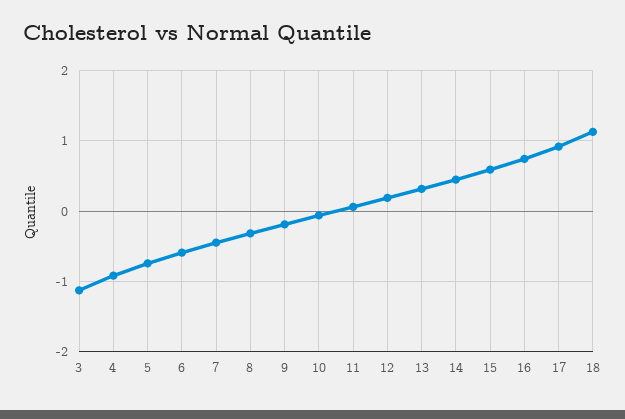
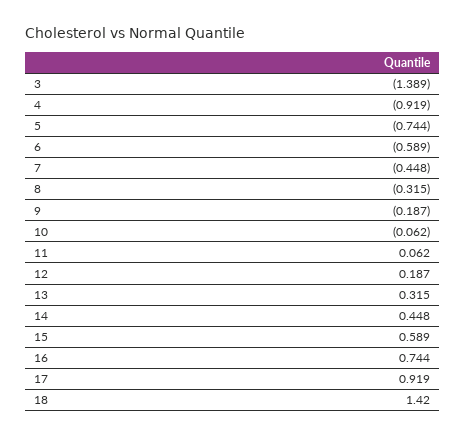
  {
-   "3": -1.1,
+   "3": -1.389,
    "4": -0.919,
    "5": -0.744,
    "6": -0.589,
    "7": -0.448,
    "8": -0.315,
    "9": -0.187,
    "10": -0.062,
    "11": 0.062,
    "12": 0.187,
    "13": 0.315,
    "14": 0.448,
    "15": 0.589,
    "16": 0.744,
    "17": 0.919,
-   "18": 1.1
+   "18": 1.42
  }

